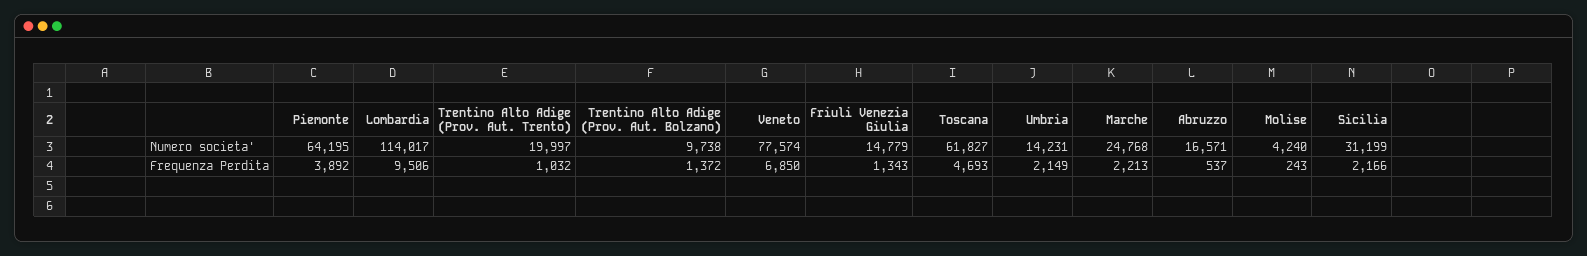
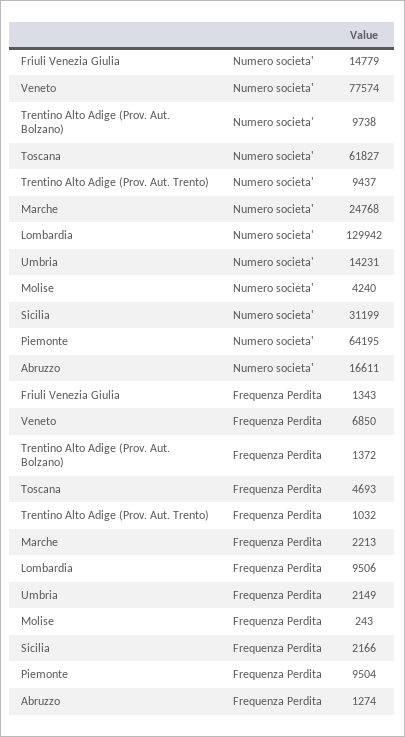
  {
    "Piemonte": {
      "Numero societa'": 64195,
-     "Frequenza Perdita": 3892
+     "Frequenza Perdita": 9504
    },
    "Lombardia": {
-     "Numero societa'": 114017,
+     "Numero societa'": 129942,
      "Frequenza Perdita": 9506
    },
    "Trentino Alto Adige (Prov. Aut. Trento)": {
-     "Numero societa'": 19997,
+     "Numero societa'": 9437,
      "Frequenza Perdita": 1032
    },
    "Trentino Alto Adige (Prov. Aut. Bolzano)": {
      "Numero societa'": 9738,
      "Frequenza Perdita": 1372
    },
    "Veneto": {
      "Numero societa'": 77574,
      "Frequenza Perdita": 6850
    },
    "Friuli Venezia Giulia": {
      "Numero societa'": 14779,
      "Frequenza Perdita": 1343
    },
    "Toscana": {
      "Numero societa'": 61827,
      "Frequenza Perdita": 4693
    },
    "Umbria": {
      "Numero societa'": 14231,
      "Frequenza Perdita": 2149
    },
    "Marche": {
      "Numero societa'": 24768,
      "Frequenza Perdita": 2213
    },
    "Abruzzo": {
-     "Numero societa'": 16571,
+     "Numero societa'": 16611,
-     "Frequenza Perdita": 537
+     "Frequenza Perdita": 1274
    },
    "Molise": {
      "Numero societa'": 4240,
      "Frequenza Perdita": 243
    },
    "Sicilia": {
      "Numero societa'": 31199,
      "Frequenza Perdita": 2166
    }
  }

